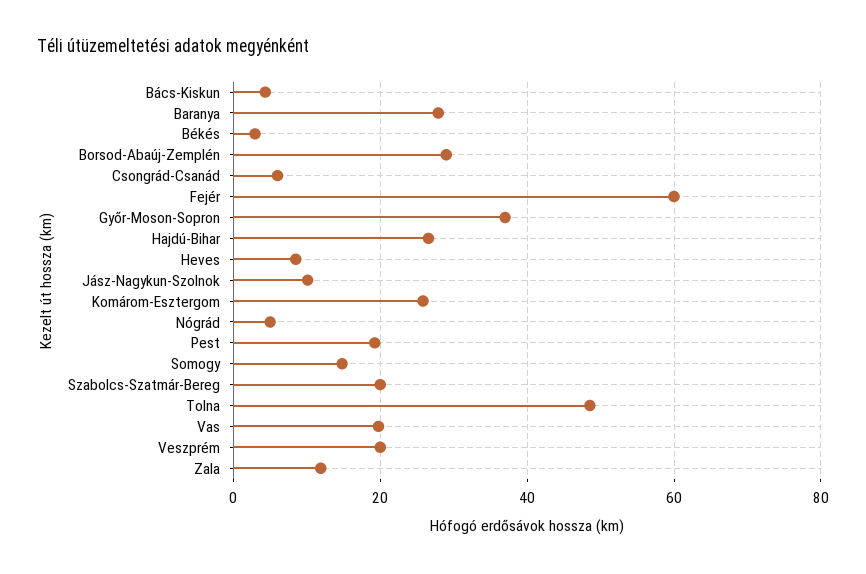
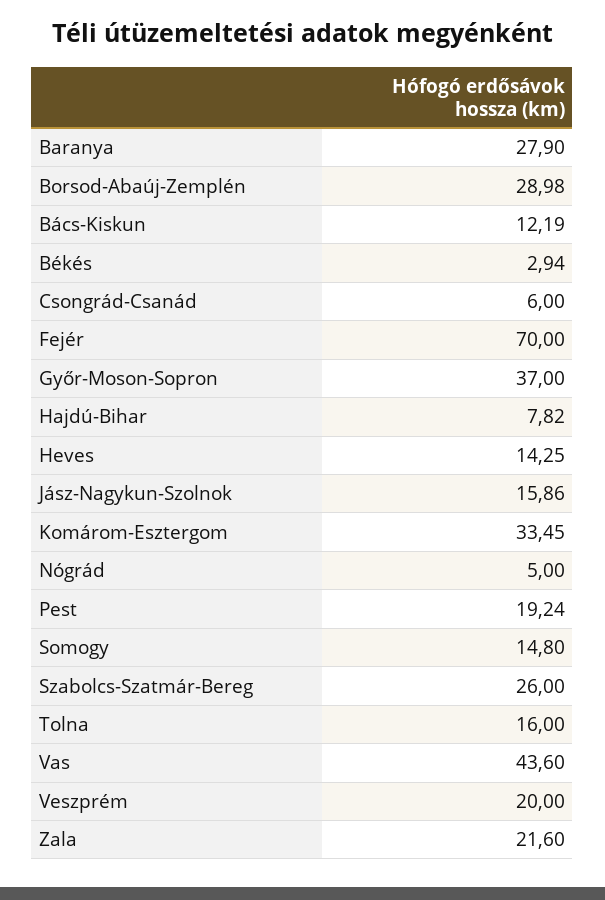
  {
-   "Bács-Kiskun": 4,
+   "Bács-Kiskun": 12.19,
    "Baranya": 27.9,
    "Békés": 2.94,
    "Borsod-Abaúj-Zemplén": 28.98,
    "Csongrád-Csanád": 6,
-   "Fejér": 60,
+   "Fejér": 70,
    "Győr-Moson-Sopron": 37,
-   "Hajdú-Bihar": 26,
+   "Hajdú-Bihar": 7.82,
-   "Heves": 8,
+   "Heves": 14.25,
-   "Jász-Nagykun-Szolnok": 10,
+   "Jász-Nagykun-Szolnok": 15.86,
-   "Komárom-Esztergom": 26,
+   "Komárom-Esztergom": 33.45,
    "Nógrád": 5,
    "Pest": 19.24,
    "Somogy": 14.8,
-   "Szabolcs-Szatmár-Bereg": 20,
+   "Szabolcs-Szatmár-Bereg": 26,
-   "Tolna": 48,
+   "Tolna": 16,
-   "Vas": 20,
+   "Vas": 43.6,
    "Veszprém": 20,
-   "Zala": 12
+   "Zala": 21.6
  }

